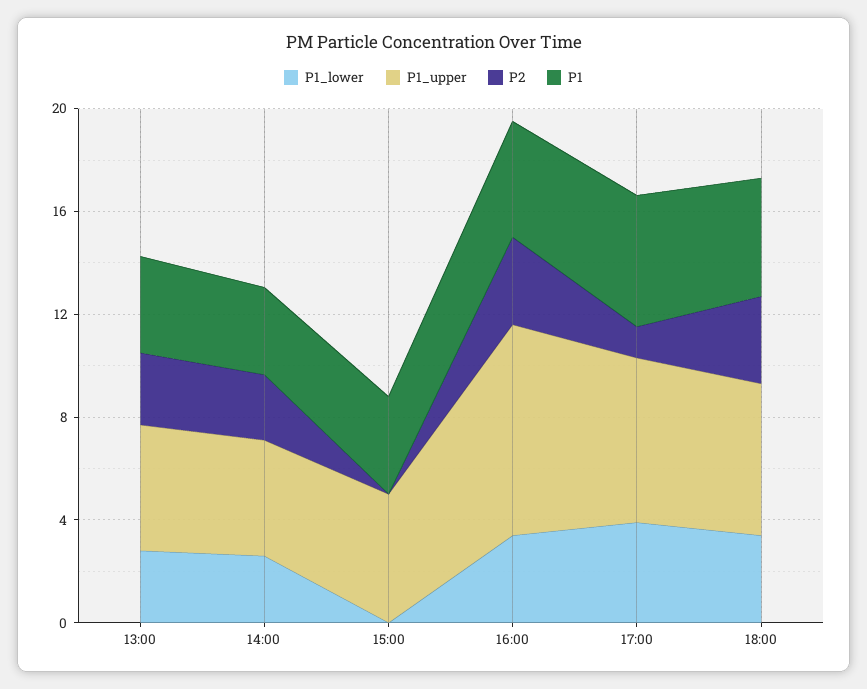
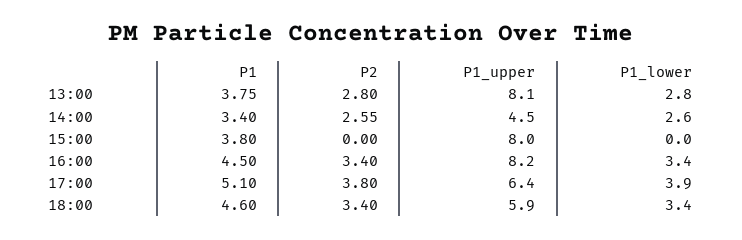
  {
    "P1_lower": {
      "13:00": 2.8,
      "14:00": 2.6,
      "15:00": 0,
      "16:00": 3.4,
      "17:00": 3.9,
      "18:00": 3.4
    },
    "P1_upper": {
-     "13:00": 5,
+     "13:00": 8.1,
      "14:00": 4.5,
-     "15:00": 5,
+     "15:00": 8,
      "16:00": 8.2,
      "17:00": 6.4,
      "18:00": 5.9
    },
    "P2": {
      "13:00": 2.8,
      "14:00": 2.55,
      "15:00": 0,
      "16:00": 3.4,
-     "17:00": 1,
+     "17:00": 3.8,
      "18:00": 3.4
    },
    "P1": {
      "13:00": 3.75,
      "14:00": 3.4,
      "15:00": 3.8,
      "16:00": 4.5,
      "17:00": 5.1,
      "18:00": 4.6
    }
  }

